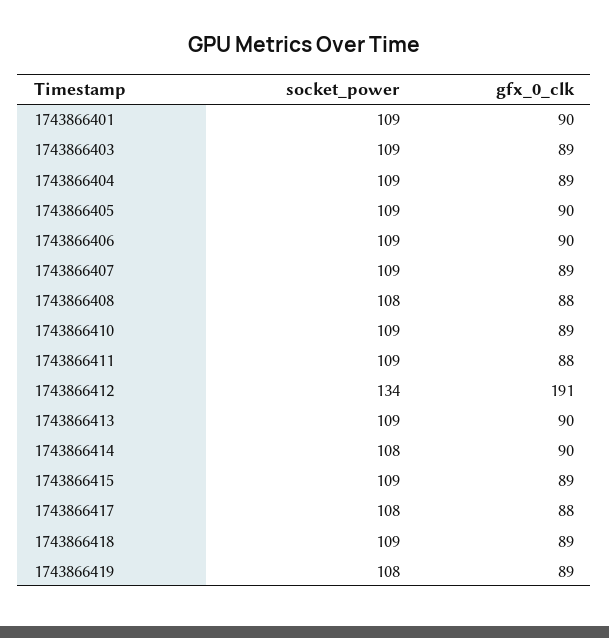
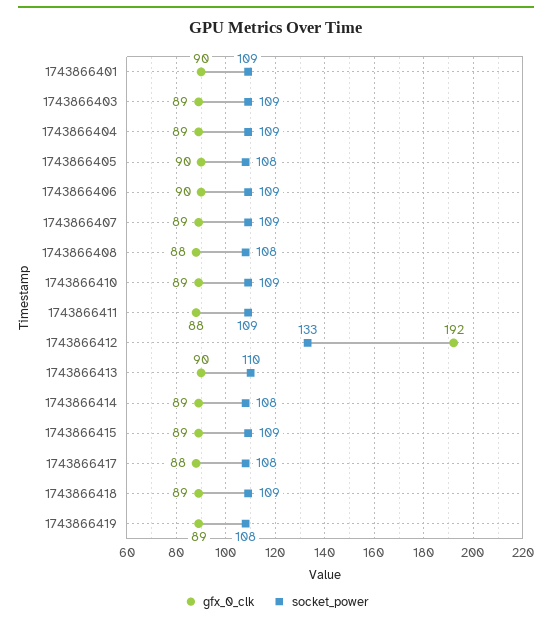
  {
    "socket_power": {
      "1743866401": 109,
      "1743866403": 109,
      "1743866404": 109,
-     "1743866405": 109,
+     "1743866405": 108,
      "1743866406": 109,
      "1743866407": 109,
      "1743866408": 108,
      "1743866410": 109,
      "1743866411": 109,
-     "1743866412": 134,
+     "1743866412": 133,
-     "1743866413": 109,
+     "1743866413": 110,
      "1743866414": 108,
      "1743866415": 109,
      "1743866417": 108,
      "1743866418": 109,
      "1743866419": 108
    },
    "gfx_0_clk": {
      "1743866401": 90,
      "1743866403": 89,
      "1743866404": 89,
      "1743866405": 90,
      "1743866406": 90,
      "1743866407": 89,
      "1743866408": 88,
      "1743866410": 89,
      "1743866411": 88,
-     "1743866412": 191,
+     "1743866412": 192,
      "1743866413": 90,
-     "1743866414": 90,
+     "1743866414": 89,
      "1743866415": 89,
      "1743866417": 88,
      "1743866418": 89,
      "1743866419": 89
    }
  }

